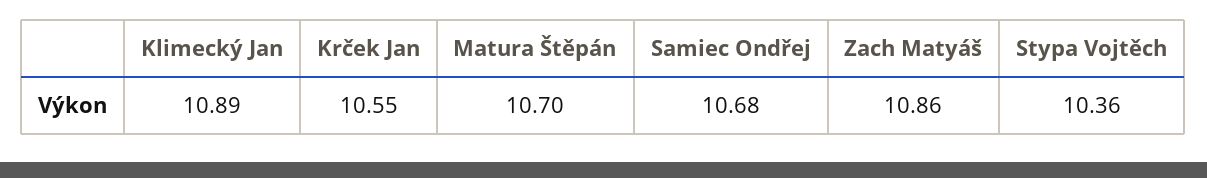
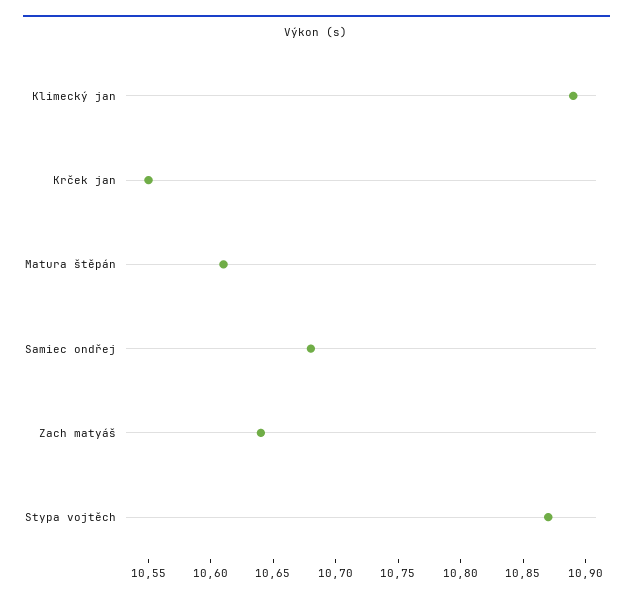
  {
    "Klimecký Jan": 10.89,
    "Krček Jan": 10.55,
-   "Matura Štěpán": 10.7,
+   "Matura Štěpán": 10.61,
    "Samiec Ondřej": 10.68,
-   "Zach Matyáš": 10.86,
+   "Zach Matyáš": 10.64,
-   "Stypa Vojtěch": 10.36
+   "Stypa Vojtěch": 10.87
  }

